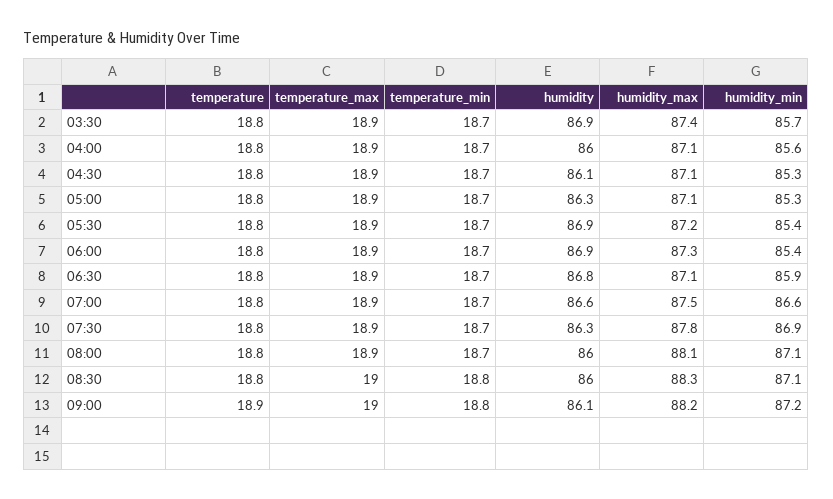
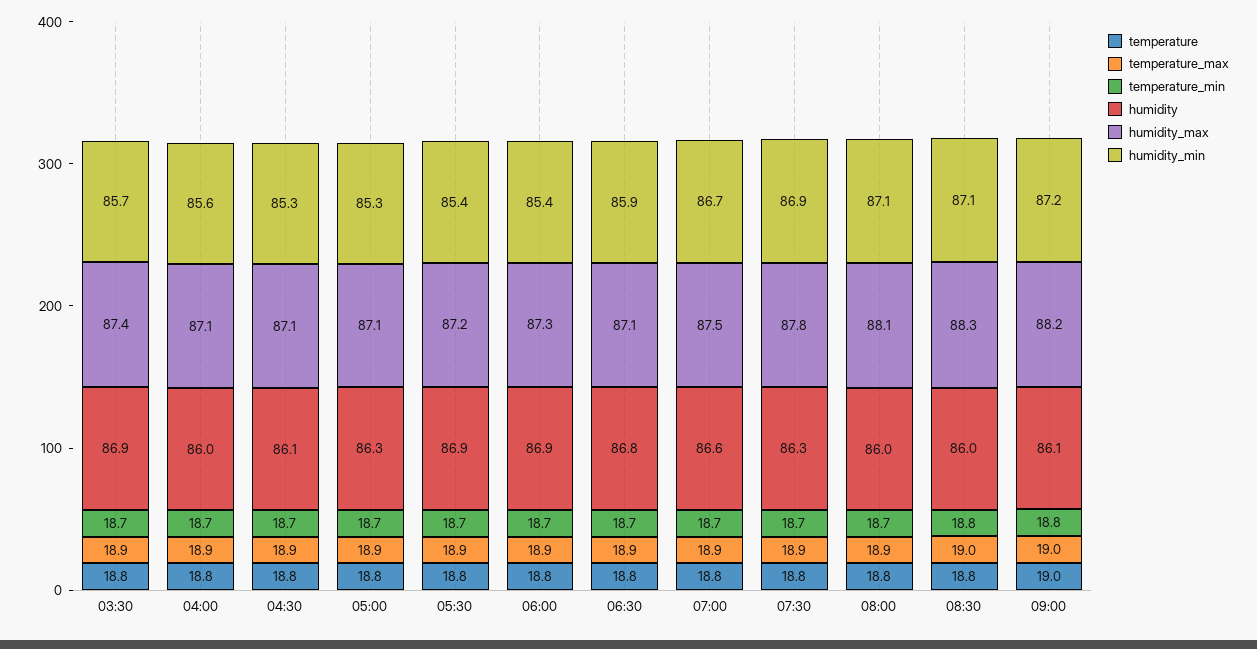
  {
    "temperature": {
      "03:30": 18.8,
      "04:00": 18.8,
      "04:30": 18.8,
      "05:00": 18.8,
      "05:30": 18.8,
      "06:00": 18.8,
      "06:30": 18.8,
      "07:00": 18.8,
      "07:30": 18.8,
      "08:00": 18.8,
      "08:30": 18.8,
-     "09:00": 18.9
+     "09:00": 19
    },
    "temperature_max": {
      "03:30": 18.9,
      "04:00": 18.9,
      "04:30": 18.9,
      "05:00": 18.9,
      "05:30": 18.9,
      "06:00": 18.9,
      "06:30": 18.9,
      "07:00": 18.9,
      "07:30": 18.9,
      "08:00": 18.9,
      "08:30": 19,
      "09:00": 19
    },
    "temperature_min": {
      "03:30": 18.7,
      "04:00": 18.7,
      "04:30": 18.7,
      "05:00": 18.7,
      "05:30": 18.7,
      "06:00": 18.7,
      "06:30": 18.7,
      "07:00": 18.7,
      "07:30": 18.7,
      "08:00": 18.7,
      "08:30": 18.8,
      "09:00": 18.8
    },
    "humidity": {
      "03:30": 86.9,
      "04:00": 86,
      "04:30": 86.1,
      "05:00": 86.3,
      "05:30": 86.9,
      "06:00": 86.9,
      "06:30": 86.8,
      "07:00": 86.6,
      "07:30": 86.3,
      "08:00": 86,
      "08:30": 86,
      "09:00": 86.1
    },
    "humidity_max": {
      "03:30": 87.4,
      "04:00": 87.1,
      "04:30": 87.1,
      "05:00": 87.1,
      "05:30": 87.2,
      "06:00": 87.3,
      "06:30": 87.1,
      "07:00": 87.5,
      "07:30": 87.8,
      "08:00": 88.1,
      "08:30": 88.3,
      "09:00": 88.2
    },
    "humidity_min": {
      "03:30": 85.7,
      "04:00": 85.6,
      "04:30": 85.3,
      "05:00": 85.3,
      "05:30": 85.4,
      "06:00": 85.4,
      "06:30": 85.9,
-     "07:00": 86.6,
+     "07:00": 86.7,
      "07:30": 86.9,
      "08:00": 87.1,
      "08:30": 87.1,
      "09:00": 87.2
    }
  }

